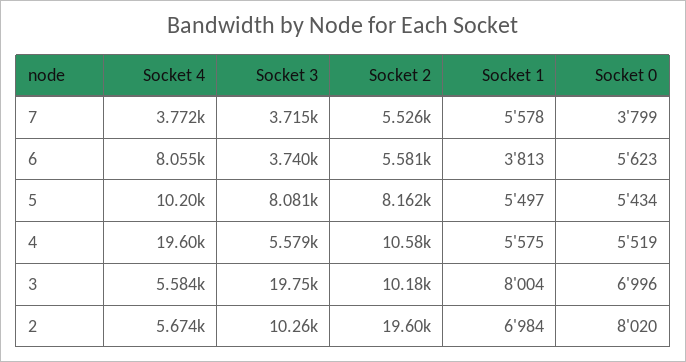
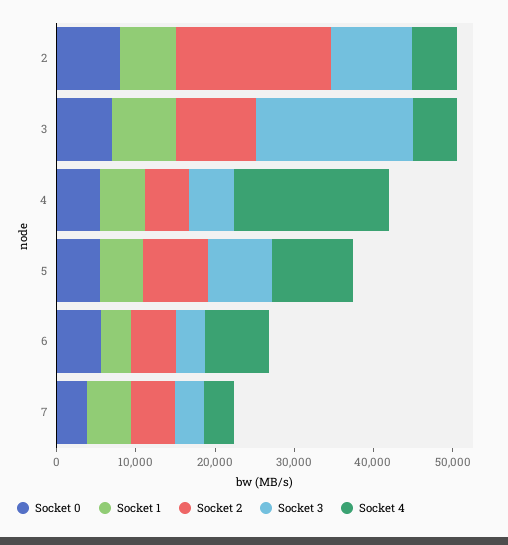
  {
    "Socket 4": {
      "7": 3772,
      "6": 8055,
      "5": 10200,
      "4": 19600,
      "3": 5584,
      "2": 5674
    },
    "Socket 3": {
      "7": 3715,
      "6": 3740,
      "5": 8081,
      "4": 5579,
      "3": 19750,
      "2": 10260
    },
    "Socket 2": {
      "7": 5526,
      "6": 5581,
      "5": 8162,
-     "4": 10580,
+     "4": 6000,
      "3": 10180,
      "2": 19600
    },
    "Socket 1": {
      "7": 5578,
      "6": 3813,
      "5": 5497,
      "4": 5575,
      "3": 8004,
      "2": 6984
    },
    "Socket 0": {
      "7": 3799,
      "6": 5623,
      "5": 5434,
      "4": 5519,
      "3": 6996,
      "2": 8020
    }
  }

